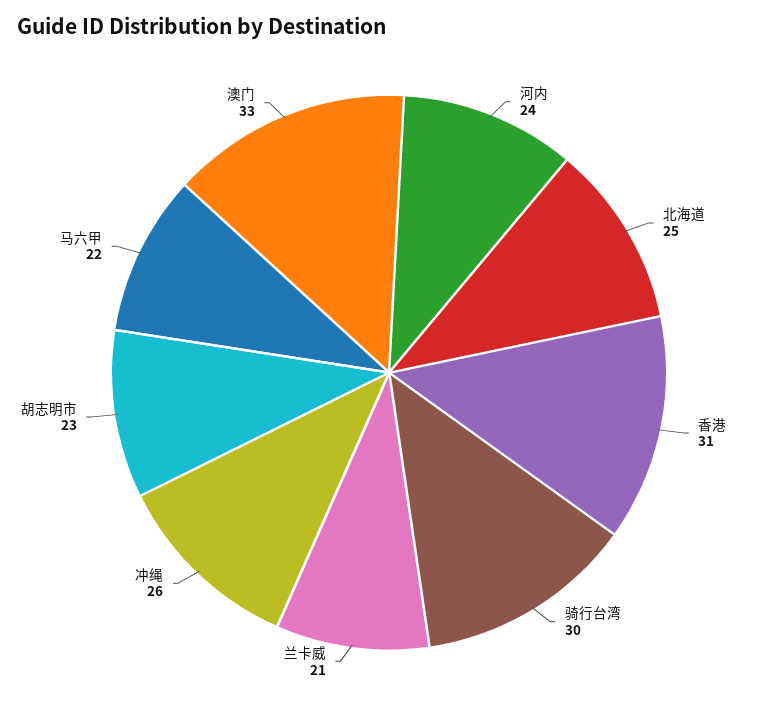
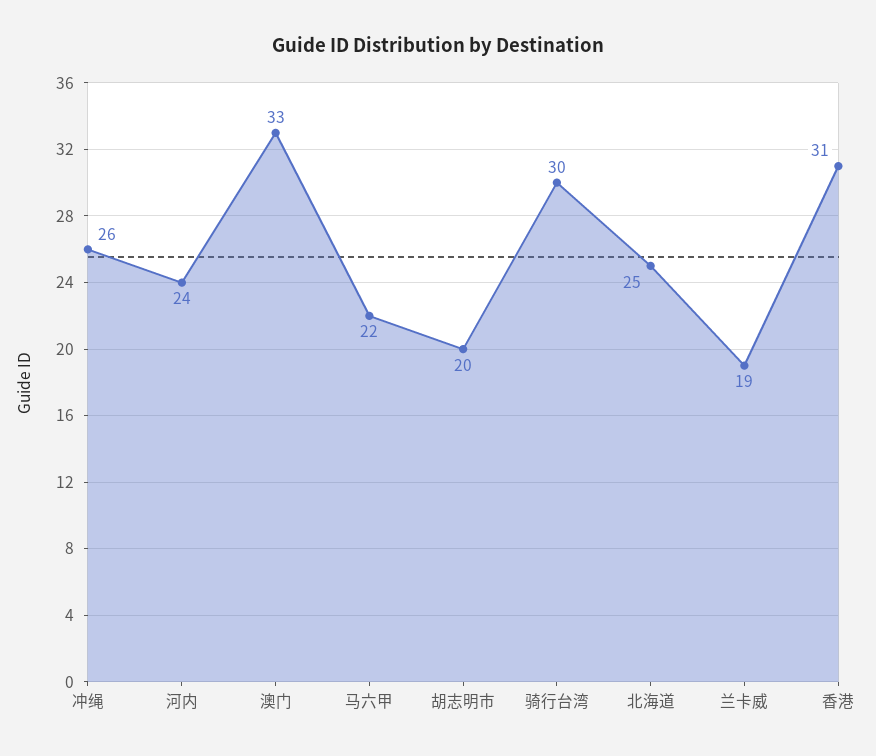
  {
    "河内": 24,
    "北海道": 25,
    "香港": 31,
    "骑行台湾": 30,
-   "兰卡威": 21,
+   "兰卡威": 19,
    "冲绳": 26,
-   "胡志明市": 23,
+   "胡志明市": 20,
    "马六甲": 22,
    "澳门": 33
  }

